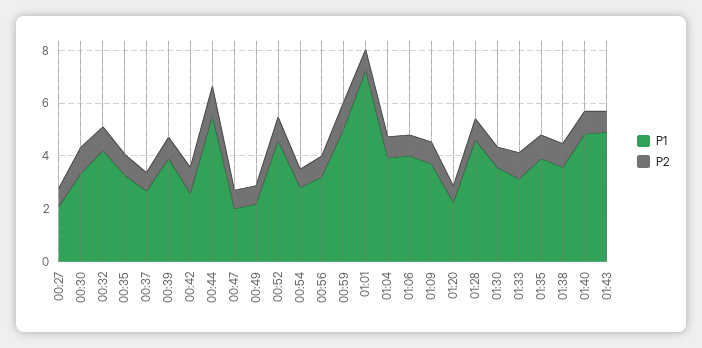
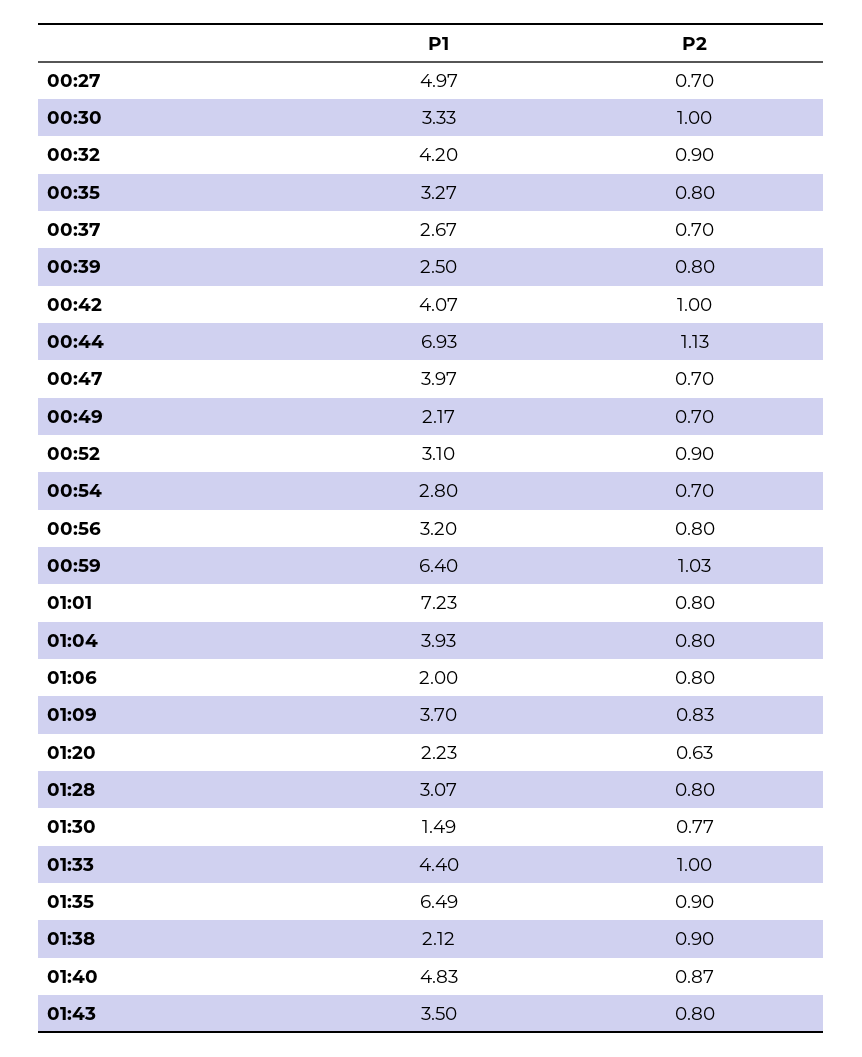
  {
    "P1": {
-     "00:27": 2,
+     "00:27": 4.97,
      "00:30": 3.33,
      "00:32": 4.2,
      "00:35": 3.27,
      "00:37": 2.67,
-     "00:39": 4,
+     "00:39": 2.5,
-     "00:42": 2.5,
+     "00:42": 4.07,
-     "00:44": 5.5,
+     "00:44": 6.93,
-     "00:47": 2,
+     "00:47": 3.97,
      "00:49": 2.17,
-     "00:52": 4.5,
+     "00:52": 3.1,
      "00:54": 2.8,
      "00:56": 3.2,
-     "00:59": 5,
+     "00:59": 6.4,
      "01:01": 7.23,
      "01:04": 3.93,
-     "01:06": 4,
+     "01:06": 2,
      "01:09": 3.7,
      "01:20": 2.23,
-     "01:28": 4.5,
+     "01:28": 3.07,
-     "01:30": 3.5,
+     "01:30": 1.49,
-     "01:33": 3,
+     "01:33": 4.4,
-     "01:35": 4,
+     "01:35": 6.49,
-     "01:38": 3.5,
+     "01:38": 2.12,
      "01:40": 4.83,
-     "01:43": 5
+     "01:43": 3.5
    },
    "P2": {
      "00:27": 0.7,
      "00:30": 1,
      "00:32": 0.9,
      "00:35": 0.8,
      "00:37": 0.7,
      "00:39": 0.8,
      "00:42": 1,
      "00:44": 1.13,
      "00:47": 0.7,
      "00:49": 0.7,
      "00:52": 0.9,
      "00:54": 0.7,
      "00:56": 0.8,
      "00:59": 1.03,
      "01:01": 0.8,
      "01:04": 0.8,
      "01:06": 0.8,
      "01:09": 0.83,
      "01:20": 0.63,
      "01:28": 0.8,
      "01:30": 0.77,
      "01:33": 1,
      "01:35": 0.9,
      "01:38": 0.9,
      "01:40": 0.87,
      "01:43": 0.8
    }
  }

